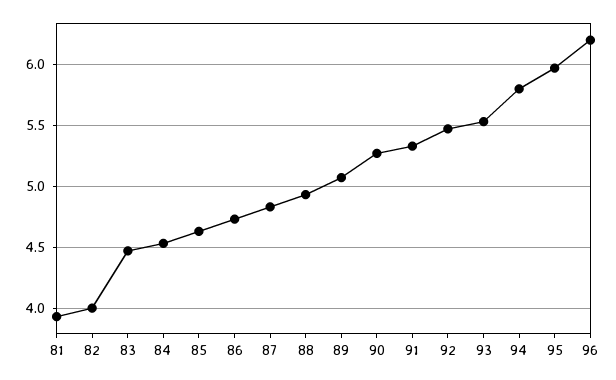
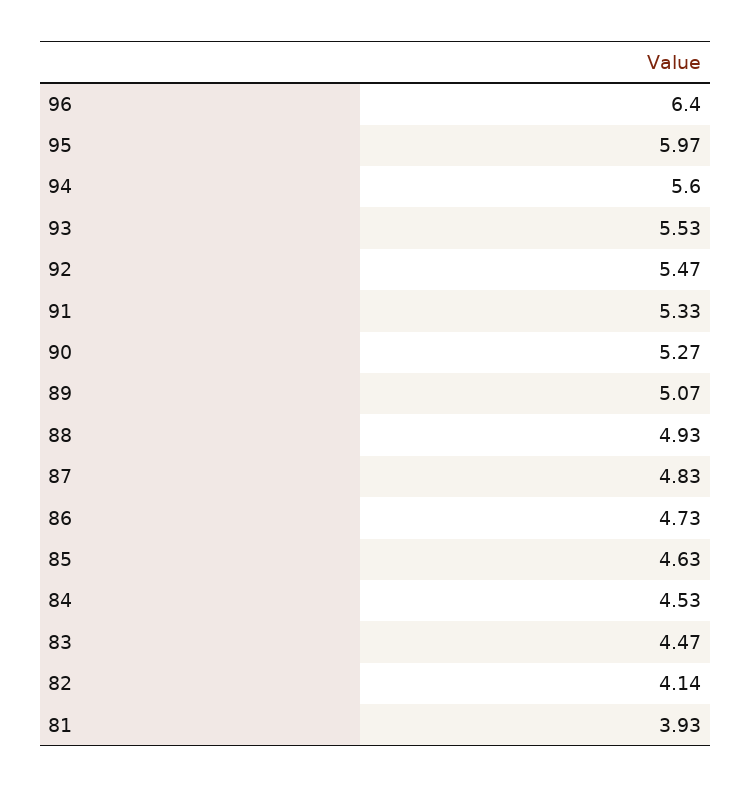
  {
    "81": 3.93,
-   "82": 4,
+   "82": 4.14,
    "83": 4.47,
    "84": 4.53,
    "85": 4.63,
    "86": 4.73,
    "87": 4.83,
    "88": 4.93,
    "89": 5.07,
    "90": 5.27,
    "91": 5.33,
    "92": 5.47,
    "93": 5.53,
-   "94": 5.8,
+   "94": 5.6,
    "95": 5.97,
-   "96": 6.2
+   "96": 6.4
  }

